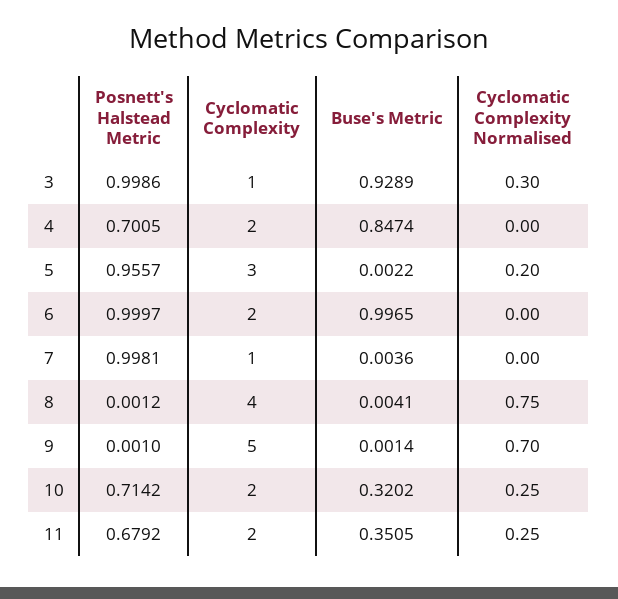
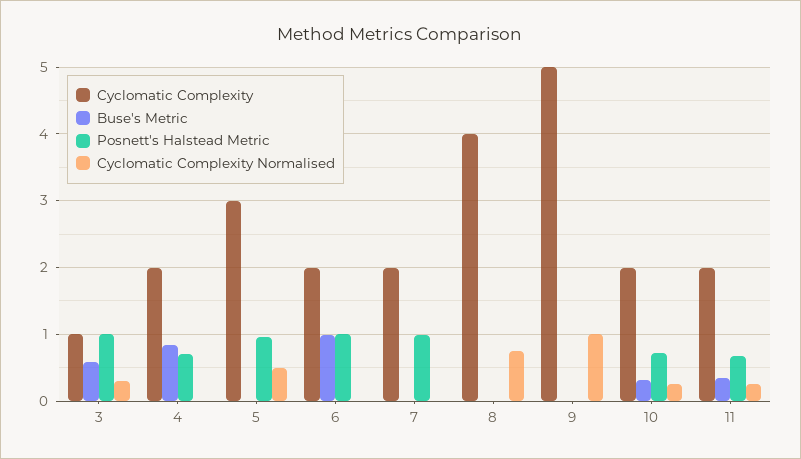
  {
    "Posnett's Halstead Metric": {
      "3": 0.9986,
      "4": 0.7005,
      "5": 0.9557,
      "6": 0.9997,
      "7": 0.9981,
      "8": 0.0012,
      "9": 0.001,
      "10": 0.7142,
      "11": 0.6792
    },
    "Cyclomatic Complexity": {
      "3": 1,
      "4": 2,
      "5": 3,
      "6": 2,
-     "7": 1,
+     "7": 2,
      "8": 4,
      "9": 5,
      "10": 2,
      "11": 2
    },
    "Buse's Metric": {
-     "3": 0.9289,
+     "3": 0.6,
      "4": 0.8474,
      "5": 0.0022,
      "6": 0.9965,
      "7": 0.0036,
      "8": 0.0041,
      "9": 0.0014,
      "10": 0.3202,
      "11": 0.3505
    },
    "Cyclomatic Complexity Normalised": {
      "3": 0.3,
      "4": 0,
-     "5": 0.2,
+     "5": 0.5,
      "6": 0,
      "7": 0,
      "8": 0.75,
-     "9": 0.7,
+     "9": 1,
      "10": 0.25,
      "11": 0.25
    }
  }

